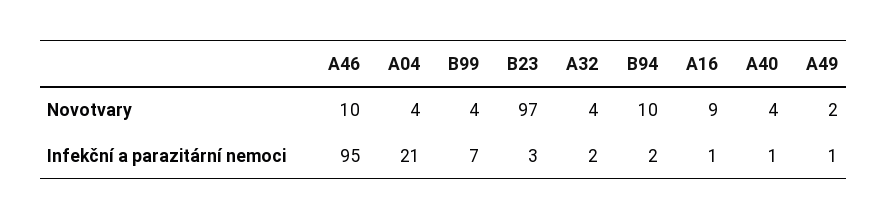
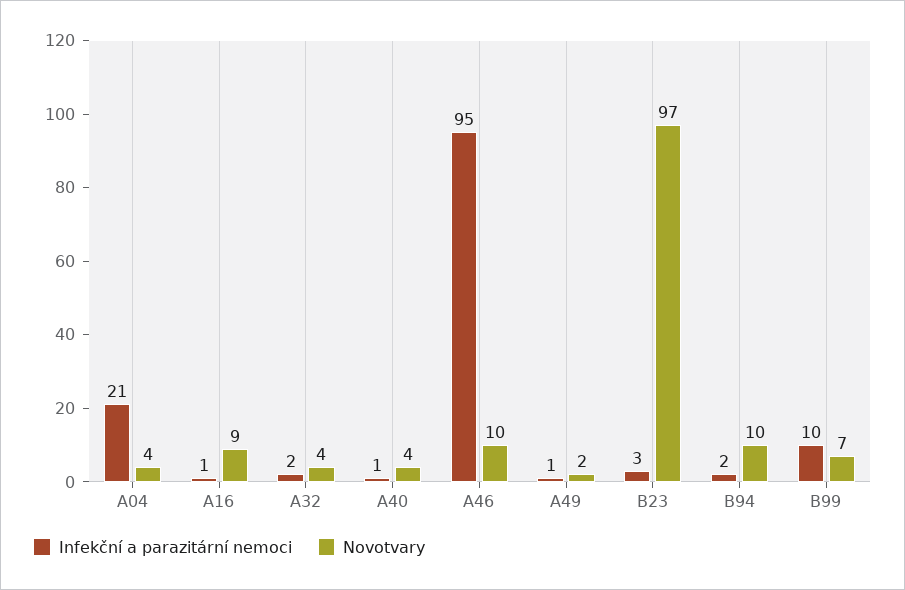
  {
    "Novotvary": {
      "A46": 10,
      "A04": 4,
-     "B99": 4,
+     "B99": 7,
      "B23": 97,
      "A32": 4,
      "B94": 10,
      "A16": 9,
      "A40": 4,
      "A49": 2
    },
    "Infekční a parazitární nemoci": {
      "A46": 95,
      "A04": 21,
-     "B99": 7,
+     "B99": 10,
      "B23": 3,
      "A32": 2,
      "B94": 2,
      "A16": 1,
      "A40": 1,
      "A49": 1
    }
  }

